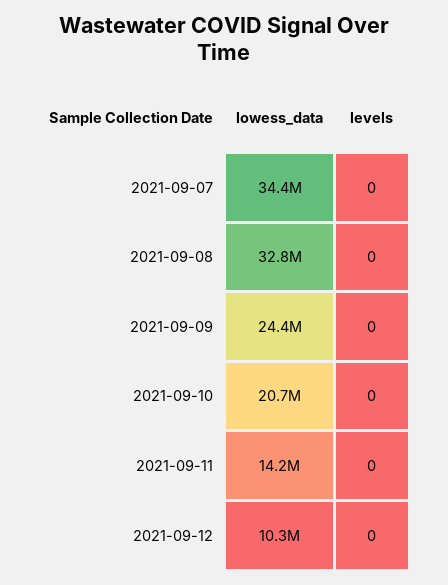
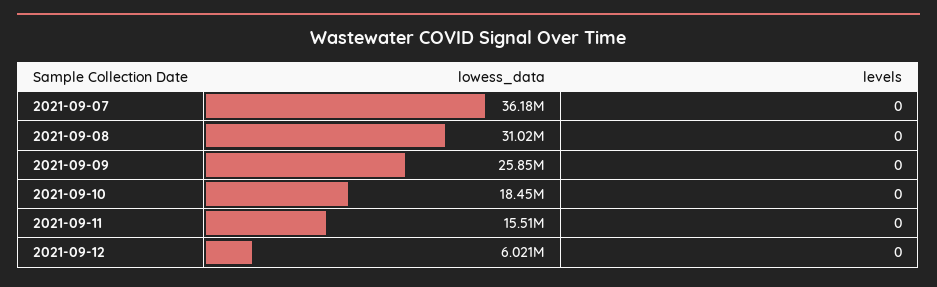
  {
    "lowess_data": {
-     "2021-09-07": 34400000,
+     "2021-09-07": 36180000,
-     "2021-09-08": 32800000,
+     "2021-09-08": 31020000,
-     "2021-09-09": 24400000,
+     "2021-09-09": 25850000,
-     "2021-09-10": 20700000,
+     "2021-09-10": 18450000,
-     "2021-09-11": 14200000,
+     "2021-09-11": 15510000,
-     "2021-09-12": 10300000
+     "2021-09-12": 6021000
    },
    "levels": {
      "2021-09-07": 0,
      "2021-09-08": 0,
      "2021-09-09": 0,
      "2021-09-10": 0,
      "2021-09-11": 0,
      "2021-09-12": 0
    }
  }

